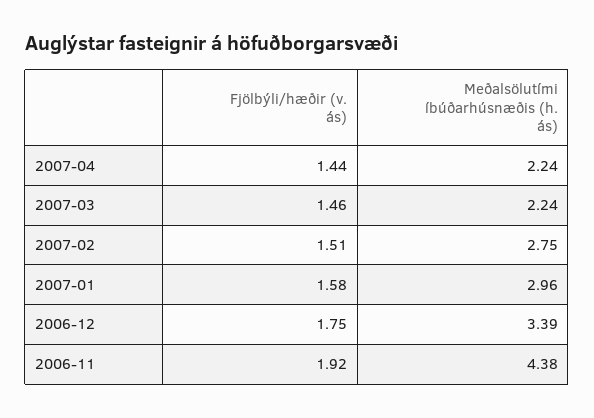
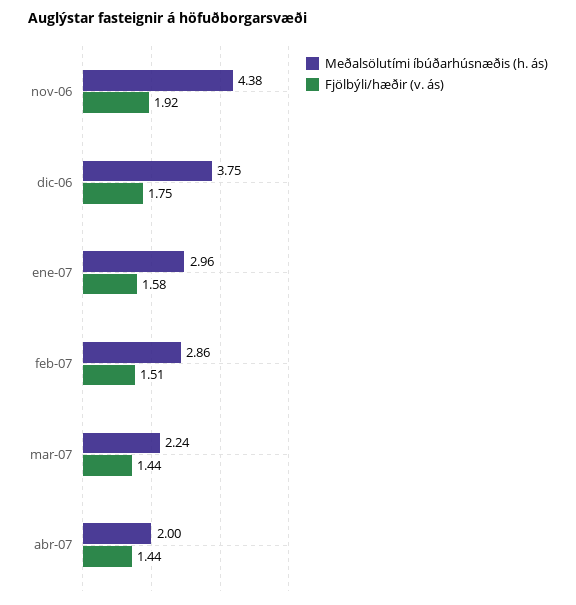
  {
    "Fjölbýli/hæðir (v. ás)": {
      "2007-04": 1.44,
-     "2007-03": 1.46,
+     "2007-03": 1.44,
      "2007-02": 1.51,
      "2007-01": 1.58,
      "2006-12": 1.75,
      "2006-11": 1.92
    },
    "Meðalsölutími íbúðarhúsnæðis (h. ás)": {
-     "2007-04": 2.24,
+     "2007-04": 2,
      "2007-03": 2.24,
-     "2007-02": 2.75,
+     "2007-02": 2.86,
      "2007-01": 2.96,
-     "2006-12": 3.39,
+     "2006-12": 3.75,
      "2006-11": 4.38
    }
  }

